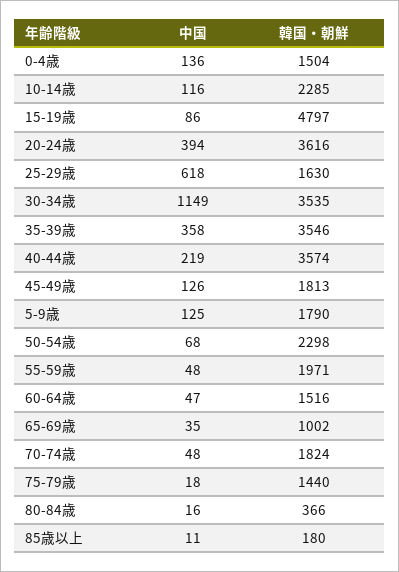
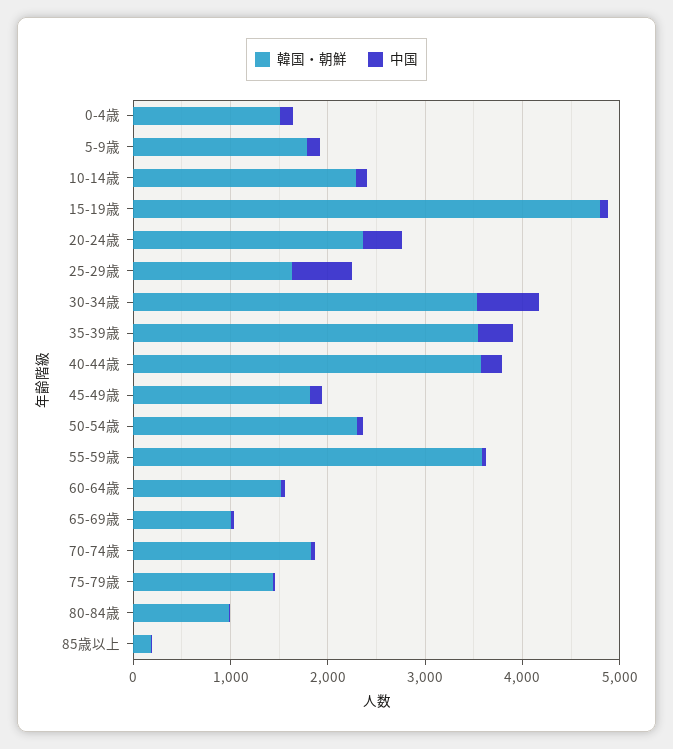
  {
    "中国": {
      "0-4歳": 136,
      "10-14歳": 116,
      "15-19歳": 86,
      "20-24歳": 394,
      "25-29歳": 618,
-     "30-34歳": 1149,
+     "30-34歳": 600,
      "35-39歳": 358,
      "40-44歳": 219,
      "45-49歳": 126,
      "5-9歳": 125,
      "50-54歳": 68,
      "55-59歳": 48,
      "60-64歳": 47,
      "65-69歳": 35,
      "70-74歳": 48,
      "75-79歳": 18,
      "80-84歳": 16,
      "85歳以上": 11
    },
    "韓国・朝鮮": {
      "0-4歳": 1504,
      "10-14歳": 2285,
      "15-19歳": 4797,
-     "20-24歳": 3616,
+     "20-24歳": 2400,
      "25-29歳": 1630,
      "30-34歳": 3535,
      "35-39歳": 3546,
      "40-44歳": 3574,
      "45-49歳": 1813,
      "5-9歳": 1790,
      "50-54歳": 2298,
-     "55-59歳": 1971,
+     "55-59歳": 3600,
      "60-64歳": 1516,
      "65-69歳": 1002,
      "70-74歳": 1824,
      "75-79歳": 1440,
-     "80-84歳": 366,
+     "80-84歳": 1000,
      "85歳以上": 180
    }
  }

